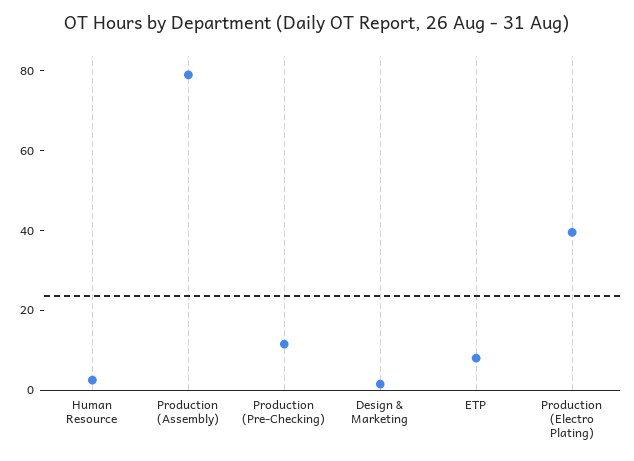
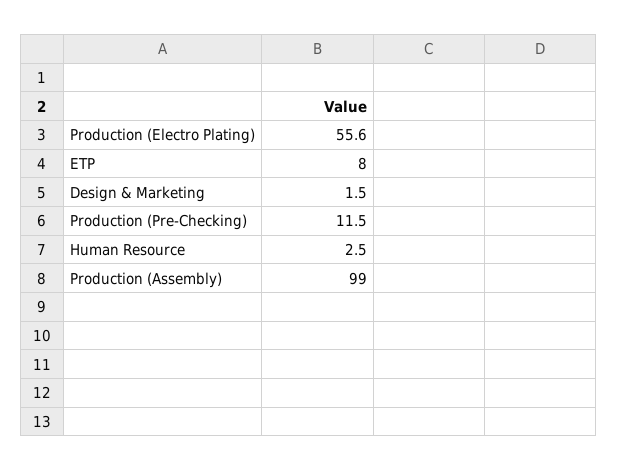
  {
    "Human Resource": 2.5,
-   "Production (Assembly)": 80,
+   "Production (Assembly)": 99,
    "Production (Pre-Checking)": 11.5,
    "Design & Marketing": 1.5,
    "ETP": 8,
-   "Production (Electro Plating)": 40
+   "Production (Electro Plating)": 55.6
  }

